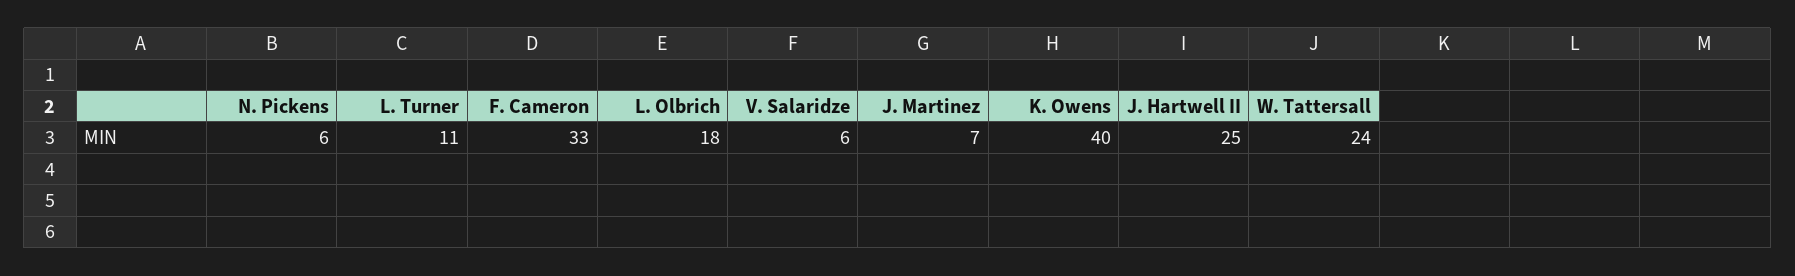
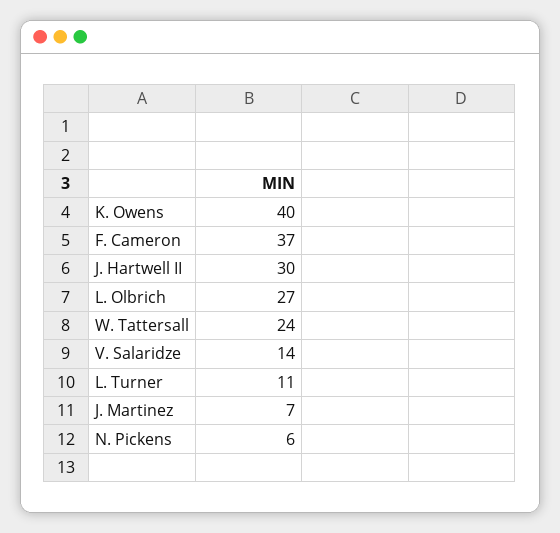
  {
    "N. Pickens": 6,
    "L. Turner": 11,
-   "F. Cameron": 33,
+   "F. Cameron": 37,
-   "L. Olbrich": 18,
+   "L. Olbrich": 27,
-   "V. Salaridze": 6,
+   "V. Salaridze": 14,
    "J. Martinez": 7,
    "K. Owens": 40,
-   "J. Hartwell II": 25,
+   "J. Hartwell II": 30,
    "W. Tattersall": 24
  }

